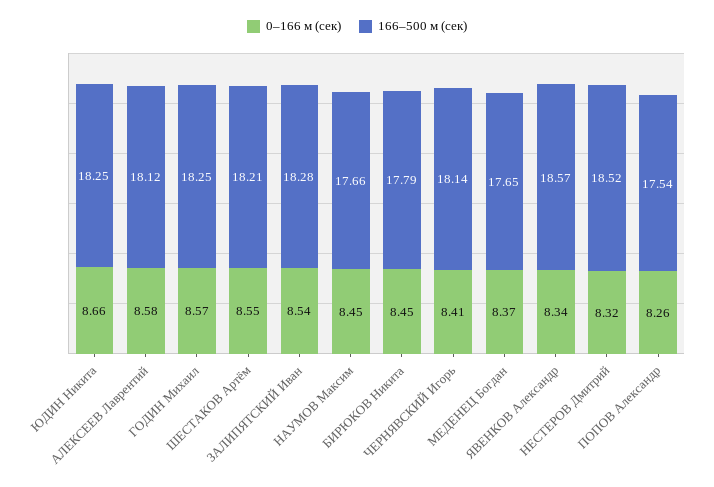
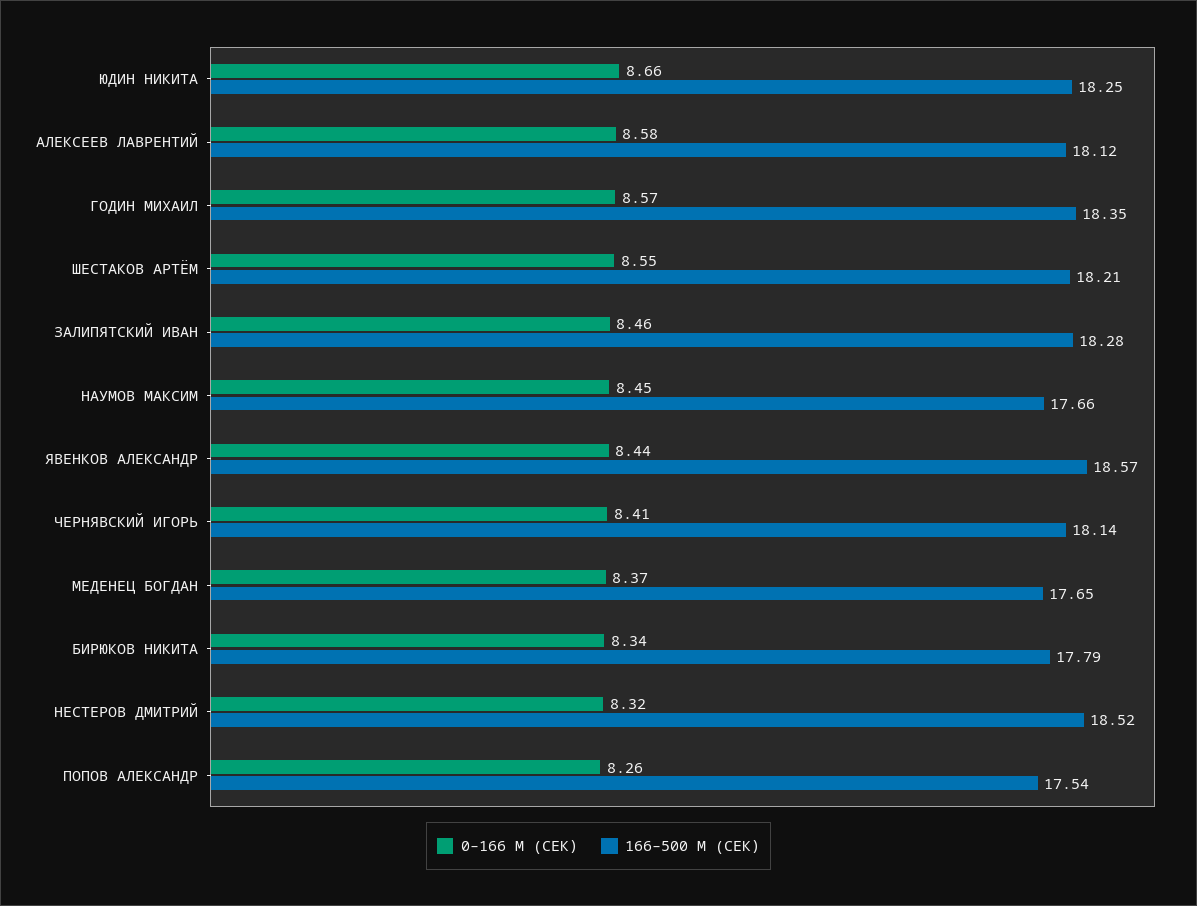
  {
    "0–166 м (сек)": {
      "ЮДИН Никита": 8.66,
      "АЛЕКСЕЕВ Лаврентий": 8.58,
      "ГОДИН Михаил": 8.57,
      "ШЕСТАКОВ Артём": 8.55,
-     "ЗАЛИПЯТСКИЙ Иван": 8.54,
+     "ЗАЛИПЯТСКИЙ Иван": 8.46,
      "НАУМОВ Максим": 8.45,
-     "БИРЮКОВ Никита": 8.45,
+     "БИРЮКОВ Никита": 8.34,
      "ЧЕРНЯВСКИЙ Игорь": 8.41,
      "МЕДЕНЕЦ Богдан": 8.37,
-     "ЯВЕНКОВ Александр": 8.34,
+     "ЯВЕНКОВ Александр": 8.44,
      "НЕСТЕРОВ Дмитрий": 8.32,
      "ПОПОВ Александр": 8.26
    },
    "166–500 м (сек)": {
      "ЮДИН Никита": 18.25,
      "АЛЕКСЕЕВ Лаврентий": 18.12,
-     "ГОДИН Михаил": 18.25,
+     "ГОДИН Михаил": 18.35,
      "ШЕСТАКОВ Артём": 18.21,
      "ЗАЛИПЯТСКИЙ Иван": 18.28,
      "НАУМОВ Максим": 17.66,
      "БИРЮКОВ Никита": 17.79,
      "ЧЕРНЯВСКИЙ Игорь": 18.14,
      "МЕДЕНЕЦ Богдан": 17.65,
      "ЯВЕНКОВ Александр": 18.57,
      "НЕСТЕРОВ Дмитрий": 18.52,
      "ПОПОВ Александр": 17.54
    }
  }

